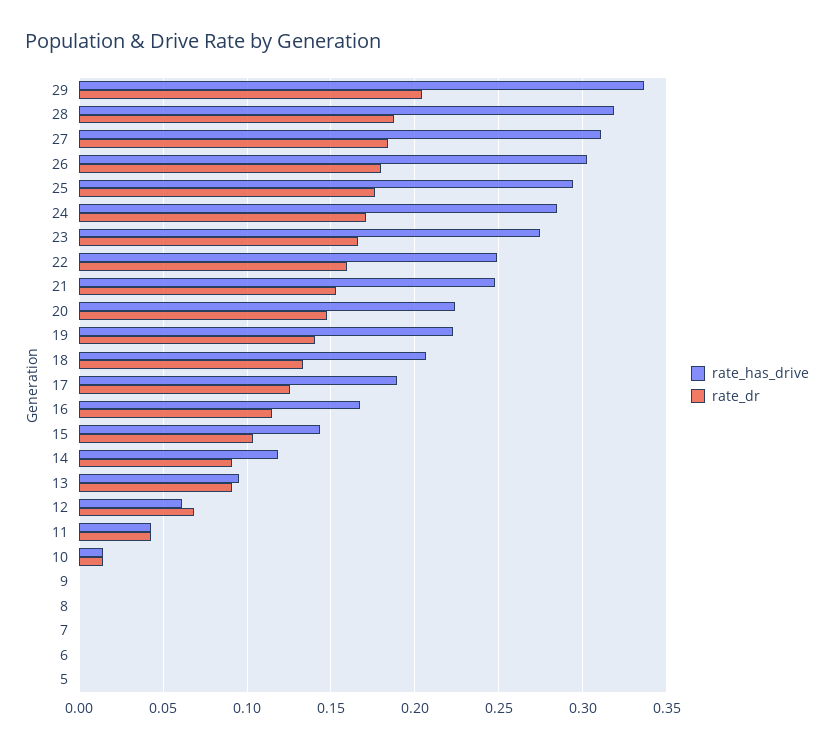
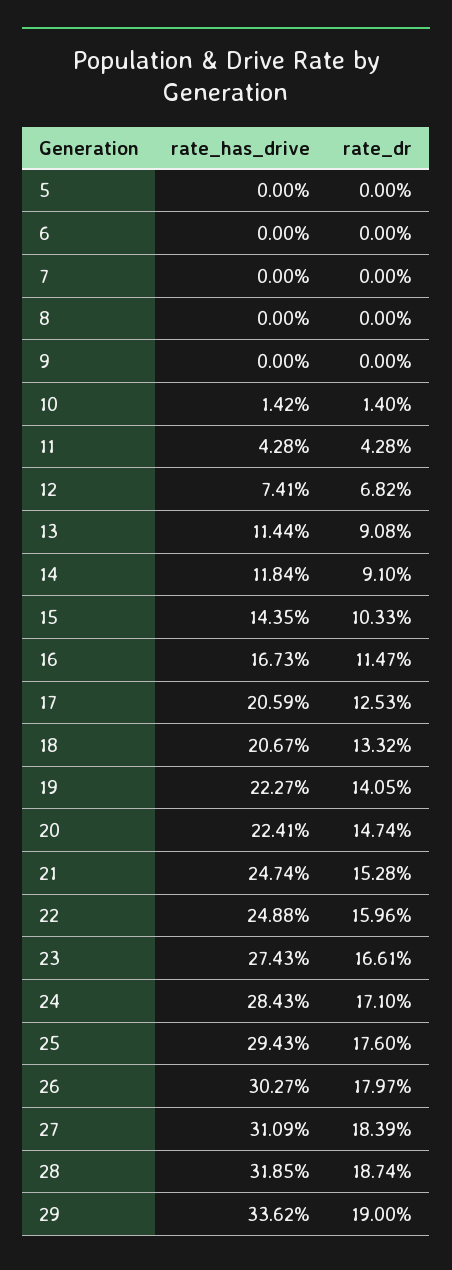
  {
    "rate_has_drive": {
      "29": 0.3362,
      "28": 0.3185,
      "27": 0.3109,
      "26": 0.3027,
      "25": 0.2943,
      "24": 0.2843,
      "23": 0.2743,
      "22": 0.2488,
      "21": 0.2474,
      "20": 0.2241,
      "19": 0.2227,
      "18": 0.2067,
-     "17": 0.19,
+     "17": 0.2059,
      "16": 0.1673,
      "15": 0.1435,
      "14": 0.1184,
-     "13": 0.095,
+     "13": 0.1144,
-     "12": 0.06,
+     "12": 0.0741,
      "11": 0.0428,
      "10": 0.0142,
      "9": 0,
      "8": 0,
      "7": 0,
      "6": 0,
      "5": 0
    },
    "rate_dr": {
-     "29": 0.205,
+     "29": 0.19,
      "28": 0.1874,
      "27": 0.1839,
      "26": 0.1797,
      "25": 0.176,
      "24": 0.171,
      "23": 0.1661,
      "22": 0.1596,
      "21": 0.1528,
      "20": 0.1474,
      "19": 0.1405,
      "18": 0.1332,
      "17": 0.1253,
      "16": 0.1147,
      "15": 0.1033,
      "14": 0.091,
      "13": 0.0908,
      "12": 0.0682,
      "11": 0.0428,
      "10": 0.014,
      "9": 0,
      "8": 0,
      "7": 0,
      "6": 0,
      "5": 0
    }
  }

